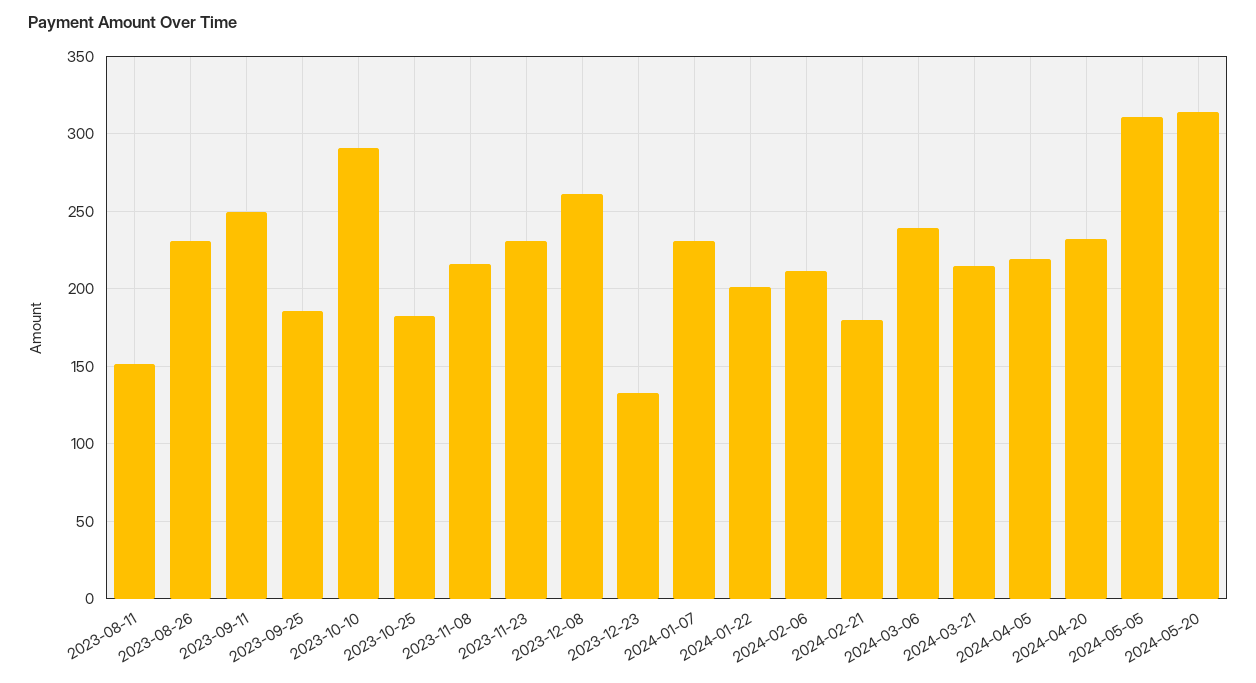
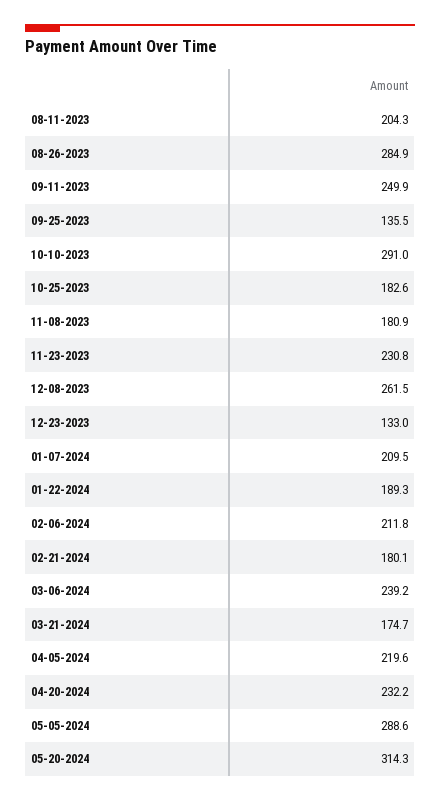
  {
-   "2023-08-11": 150,
+   "2023-08-11": 204.3,
-   "2023-08-26": 230,
+   "2023-08-26": 284.9,
    "2023-09-11": 249.9,
-   "2023-09-25": 185,
+   "2023-09-25": 135.5,
    "2023-10-10": 291,
    "2023-10-25": 182.6,
-   "2023-11-08": 215,
+   "2023-11-08": 180.9,
    "2023-11-23": 230.8,
    "2023-12-08": 261.5,
    "2023-12-23": 133,
-   "2024-01-07": 230,
+   "2024-01-07": 209.5,
-   "2024-01-22": 200,
+   "2024-01-22": 189.3,
    "2024-02-06": 211.8,
    "2024-02-21": 180.1,
    "2024-03-06": 239.2,
-   "2024-03-21": 215,
+   "2024-03-21": 174.7,
    "2024-04-05": 219.6,
    "2024-04-20": 232.2,
-   "2024-05-05": 310,
+   "2024-05-05": 288.6,
    "2024-05-20": 314.3
  }

